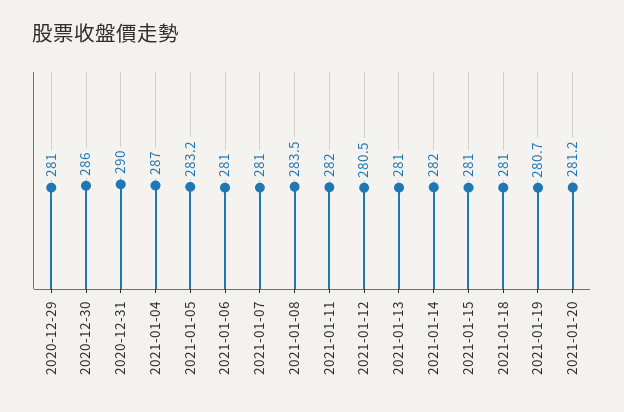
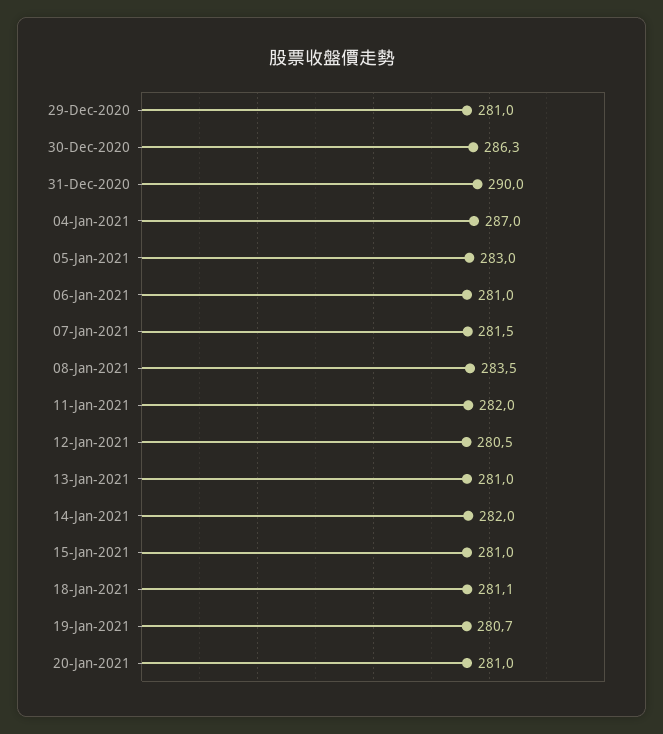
  {
    "2020-12-29": 281,
-   "2020-12-30": 286,
+   "2020-12-30": 286.3,
    "2020-12-31": 290,
    "2021-01-04": 287,
-   "2021-01-05": 283.2,
+   "2021-01-05": 283,
    "2021-01-06": 281,
-   "2021-01-07": 281,
+   "2021-01-07": 281.5,
    "2021-01-08": 283.5,
    "2021-01-11": 282,
    "2021-01-12": 280.5,
    "2021-01-13": 281,
    "2021-01-14": 282,
    "2021-01-15": 281,
-   "2021-01-18": 281,
+   "2021-01-18": 281.1,
    "2021-01-19": 280.7,
-   "2021-01-20": 281.2
+   "2021-01-20": 281
  }

